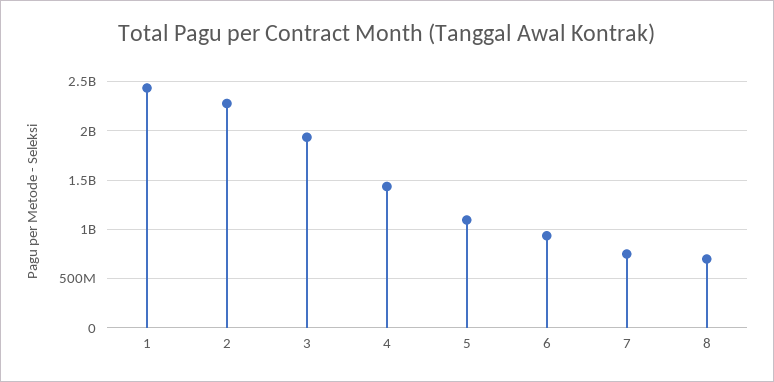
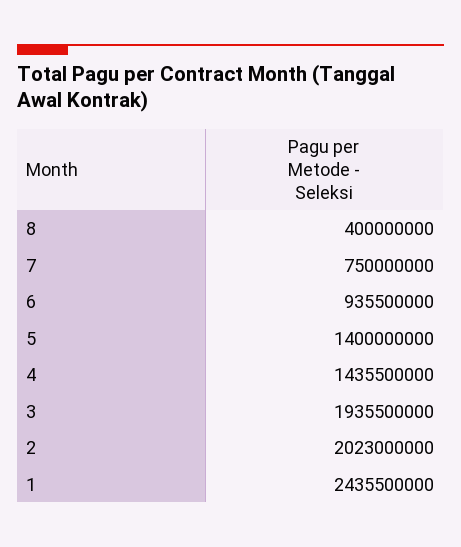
  {
    "1": 2435500000,
-   "2": 2300000000,
+   "2": 2023000000,
    "3": 1935500000,
    "4": 1435500000,
-   "5": 1100000000,
+   "5": 1400000000,
    "6": 935500000,
    "7": 750000000,
-   "8": 700000000
+   "8": 400000000
  }

